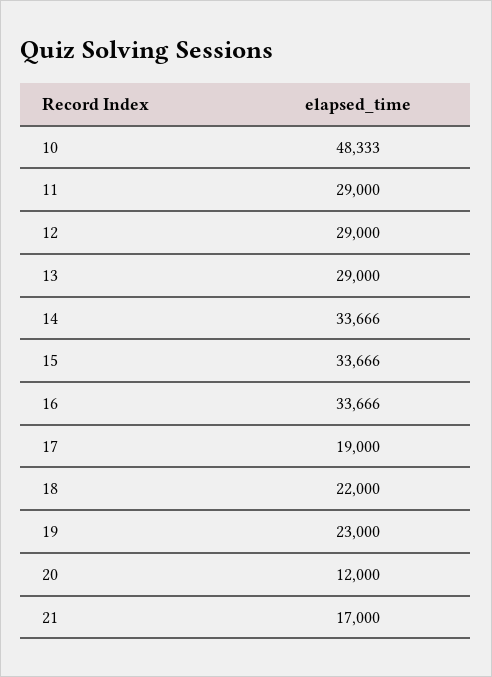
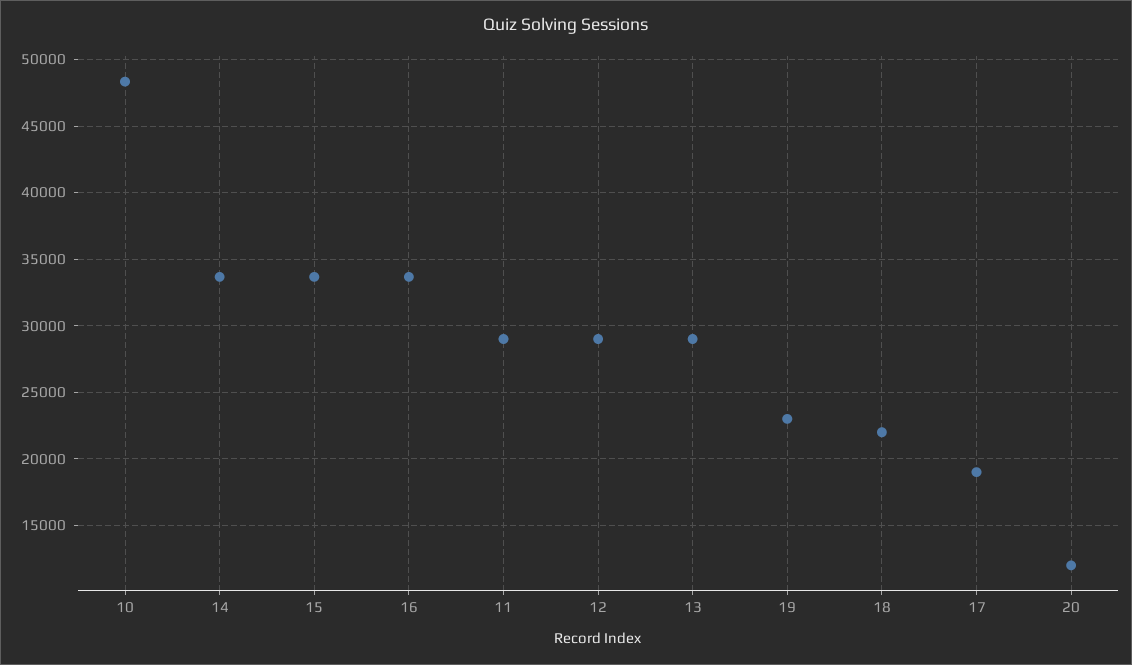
  {
    "10": 48333,
    "11": 29000,
    "12": 29000,
    "13": 29000,
    "14": 33666,
    "15": 33666,
    "16": 33666,
    "17": 19000,
    "18": 22000,
    "19": 23000,
-   "20": 12000,
+   "20": 12000
-   "21": 17000
  }

